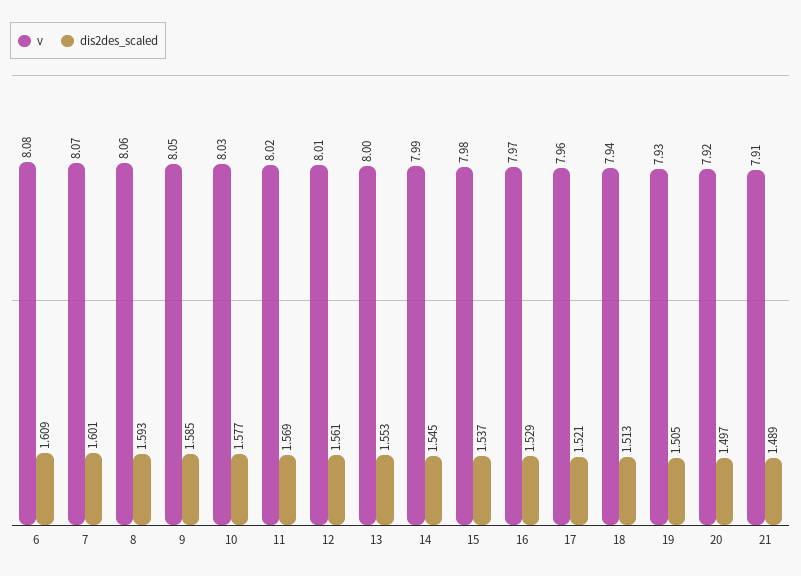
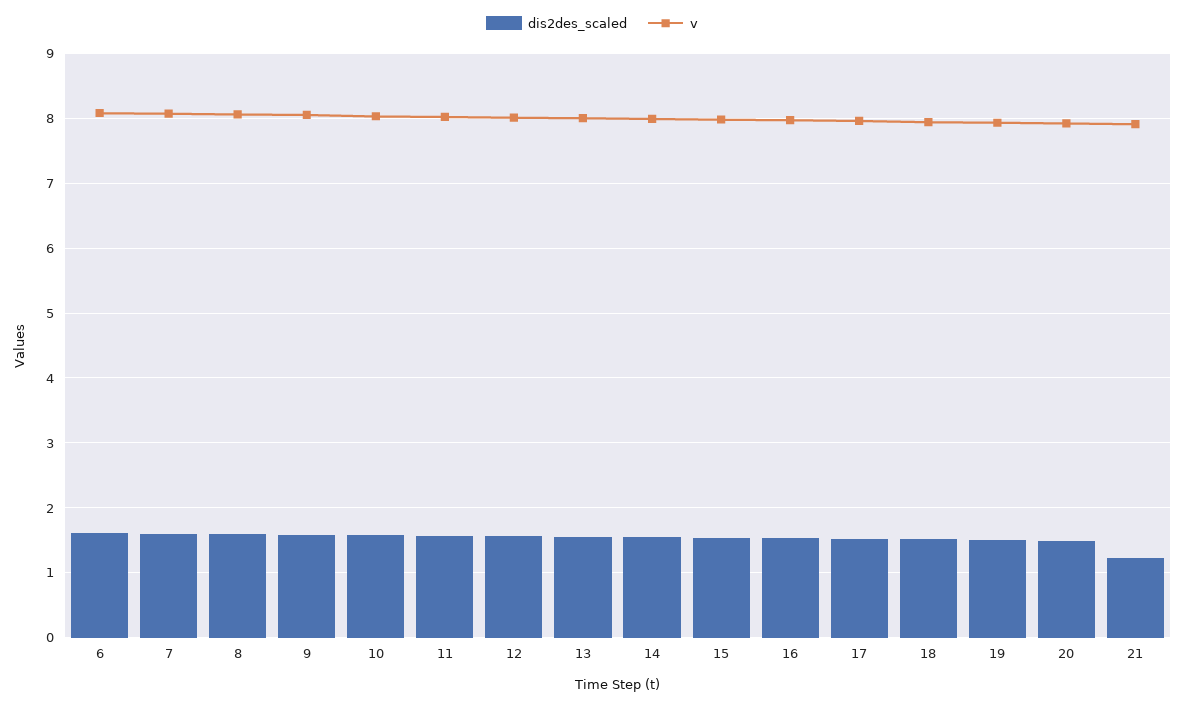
  {
    "v": {
      "6": 8.08,
      "7": 8.07,
      "8": 8.06,
      "9": 8.05,
      "10": 8.03,
      "11": 8.02,
      "12": 8.01,
      "13": 8,
      "14": 7.99,
      "15": 7.98,
      "16": 7.97,
      "17": 7.96,
      "18": 7.94,
      "19": 7.93,
      "20": 7.92,
      "21": 7.91
    },
    "dis2des_scaled": {
      "6": 1.609,
      "7": 1.601,
      "8": 1.593,
      "9": 1.585,
      "10": 1.577,
      "11": 1.569,
      "12": 1.561,
      "13": 1.553,
      "14": 1.545,
      "15": 1.537,
      "16": 1.529,
      "17": 1.521,
      "18": 1.513,
      "19": 1.505,
      "20": 1.497,
-     "21": 1.489
+     "21": 1.2
    }
  }

